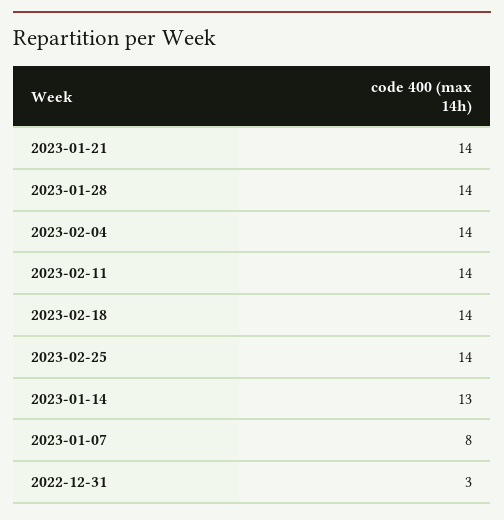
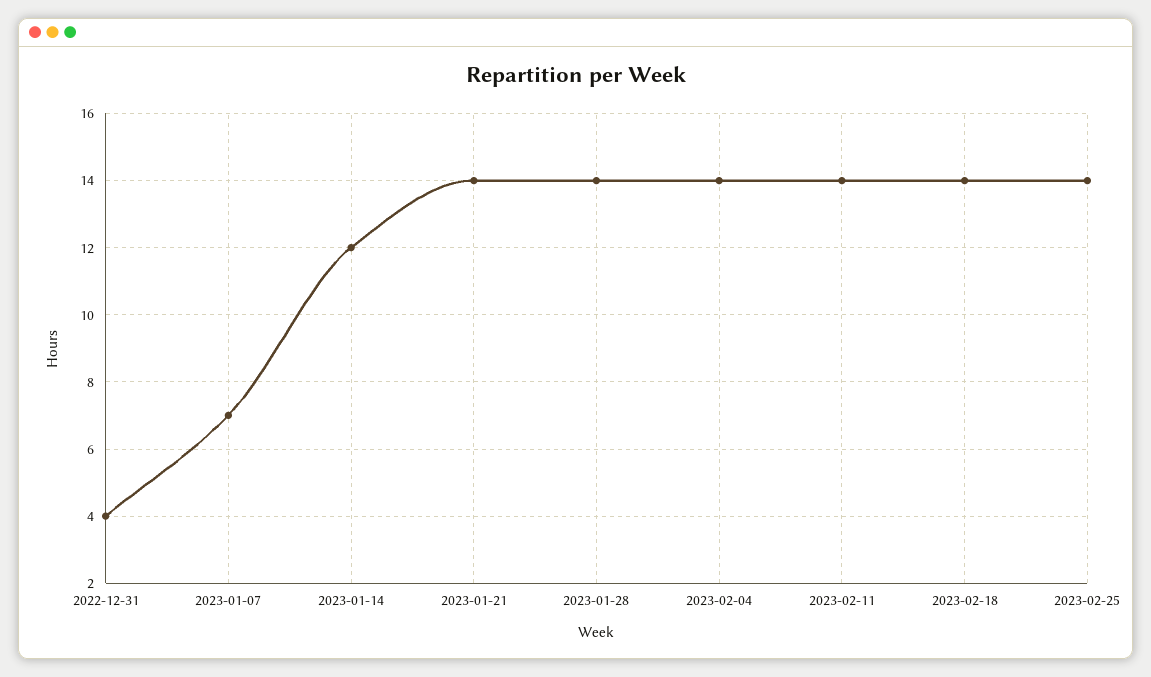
  {
    "2023-01-21": 14,
    "2023-01-28": 14,
    "2023-02-04": 14,
    "2023-02-11": 14,
    "2023-02-18": 14,
    "2023-02-25": 14,
-   "2023-01-14": 13,
+   "2023-01-14": 12,
-   "2023-01-07": 8,
+   "2023-01-07": 7,
-   "2022-12-31": 3
+   "2022-12-31": 4
  }

